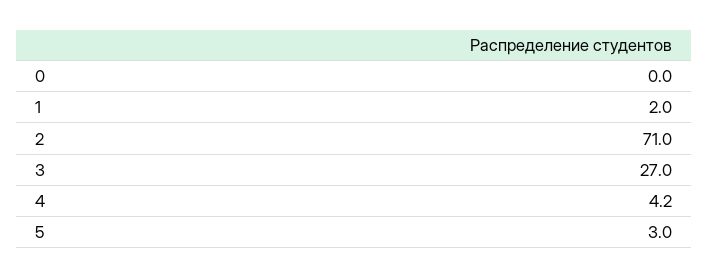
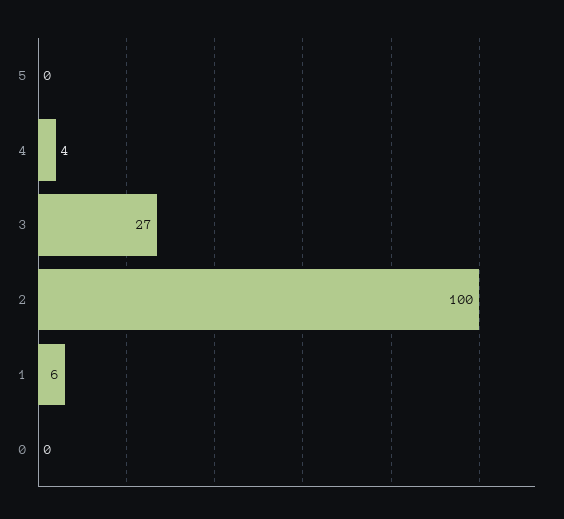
  {
    "0": 0,
-   "1": 2,
+   "1": 6,
-   "2": 71,
+   "2": 100,
    "3": 27,
    "4": 4.2,
-   "5": 3
+   "5": 0
  }

